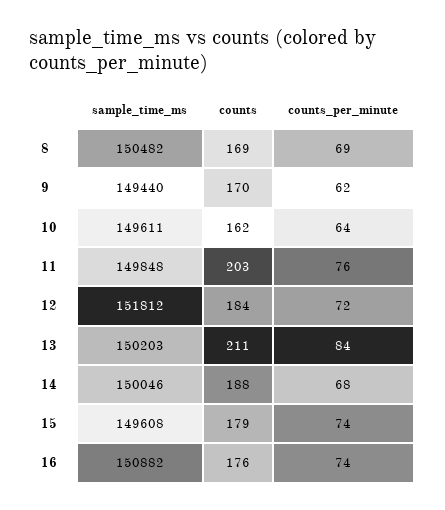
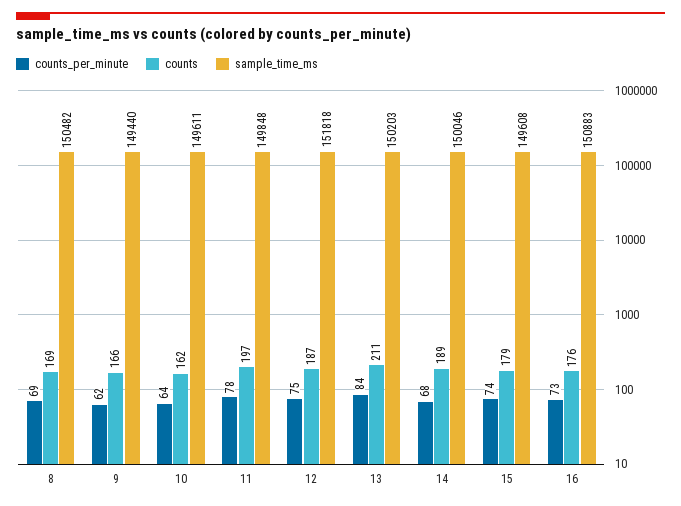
  {
    "sample_time_ms": {
      "8": 150482,
      "9": 149440,
      "10": 149611,
      "11": 149848,
-     "12": 151812,
+     "12": 151818,
      "13": 150203,
      "14": 150046,
      "15": 149608,
-     "16": 150882
+     "16": 150883
    },
    "counts": {
      "8": 169,
-     "9": 170,
+     "9": 166,
      "10": 162,
-     "11": 203,
+     "11": 197,
-     "12": 184,
+     "12": 187,
      "13": 211,
-     "14": 188,
+     "14": 189,
      "15": 179,
      "16": 176
    },
    "counts_per_minute": {
      "8": 69,
      "9": 62,
      "10": 64,
-     "11": 76,
+     "11": 78,
-     "12": 72,
+     "12": 75,
      "13": 84,
      "14": 68,
      "15": 74,
-     "16": 74
+     "16": 73
    }
  }

